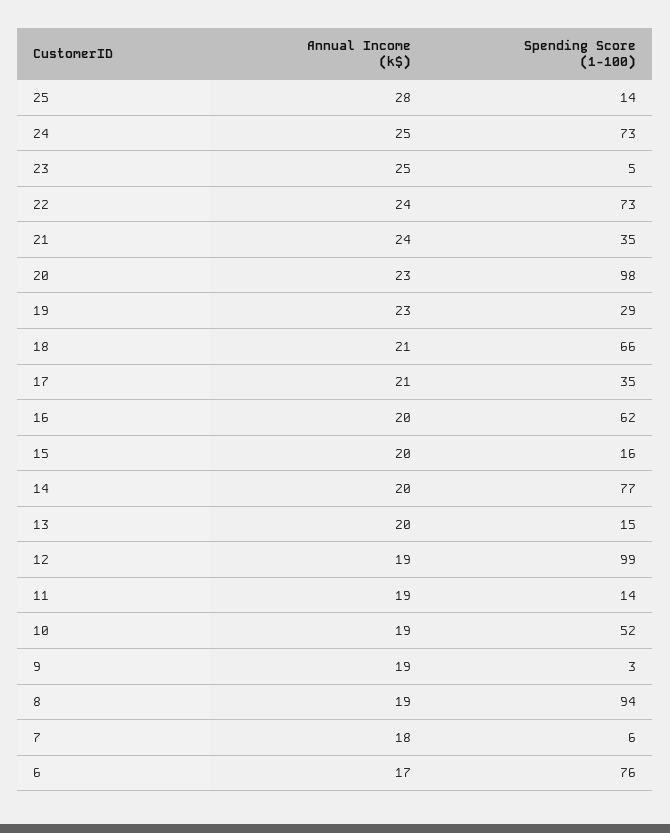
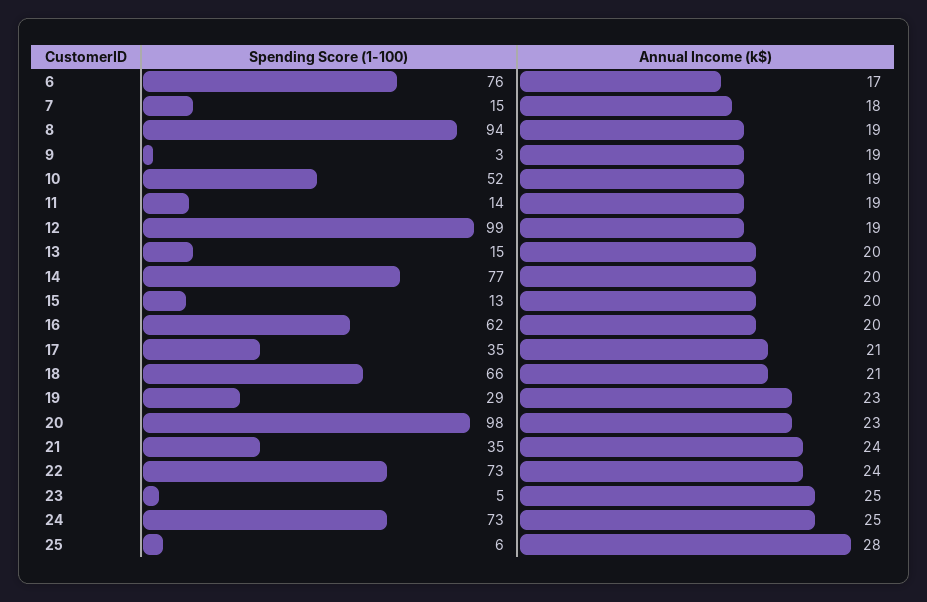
  {
    "Annual Income (k$)": {
      "25": 28,
      "24": 25,
      "23": 25,
      "22": 24,
      "21": 24,
      "20": 23,
      "19": 23,
      "18": 21,
      "17": 21,
      "16": 20,
      "15": 20,
      "14": 20,
      "13": 20,
      "12": 19,
      "11": 19,
      "10": 19,
      "9": 19,
      "8": 19,
      "7": 18,
      "6": 17
    },
    "Spending Score (1-100)": {
-     "25": 14,
+     "25": 6,
      "24": 73,
      "23": 5,
      "22": 73,
      "21": 35,
      "20": 98,
      "19": 29,
      "18": 66,
      "17": 35,
      "16": 62,
-     "15": 16,
+     "15": 13,
      "14": 77,
      "13": 15,
      "12": 99,
      "11": 14,
      "10": 52,
      "9": 3,
      "8": 94,
-     "7": 6,
+     "7": 15,
      "6": 76
    }
  }

